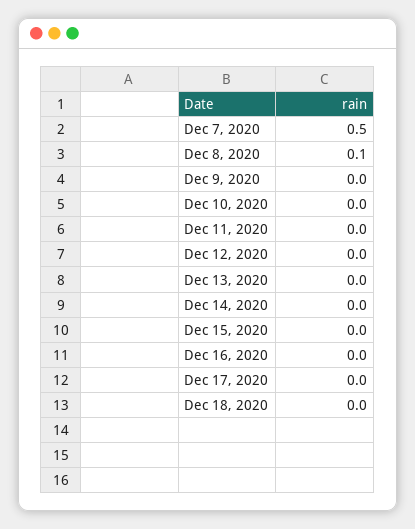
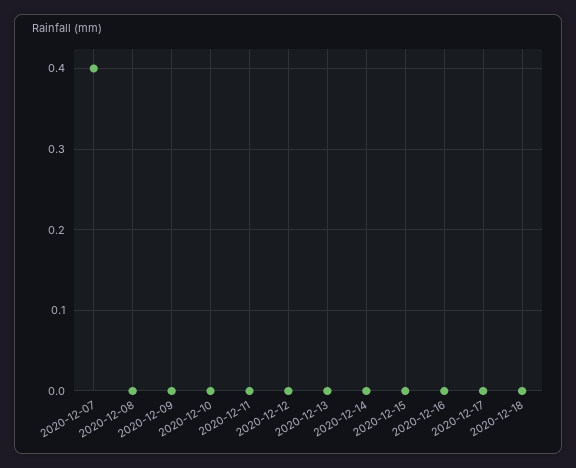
  {
-   "Dec 7, 2020": 0.5,
+   "Dec 7, 2020": 0.4,
-   "Dec 8, 2020": 0.1,
+   "Dec 8, 2020": 0,
    "Dec 9, 2020": 0,
    "Dec 10, 2020": 0,
    "Dec 11, 2020": 0,
    "Dec 12, 2020": 0,
    "Dec 13, 2020": 0,
    "Dec 14, 2020": 0,
    "Dec 15, 2020": 0,
    "Dec 16, 2020": 0,
    "Dec 17, 2020": 0,
    "Dec 18, 2020": 0
  }

